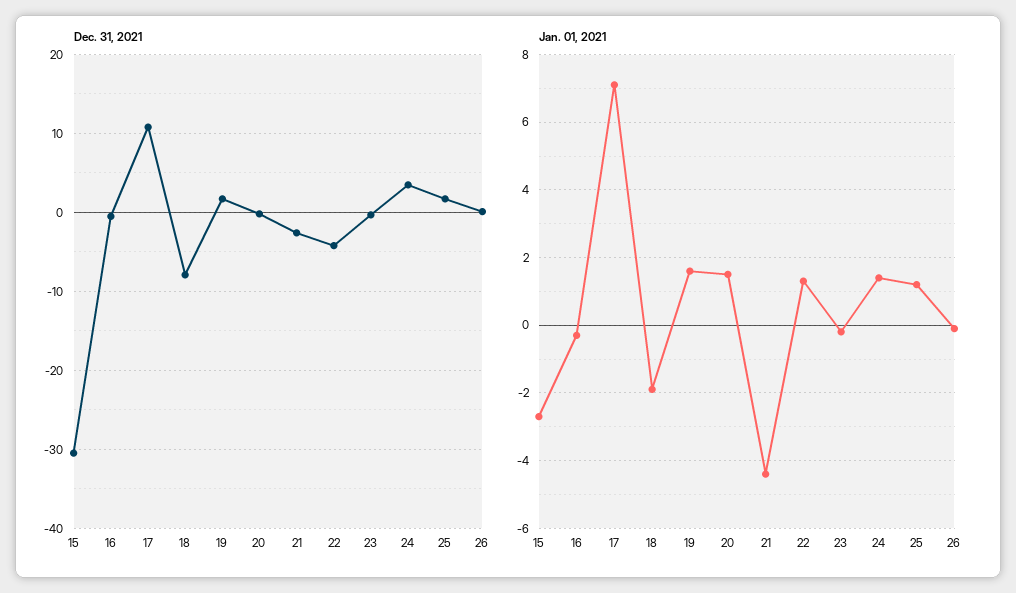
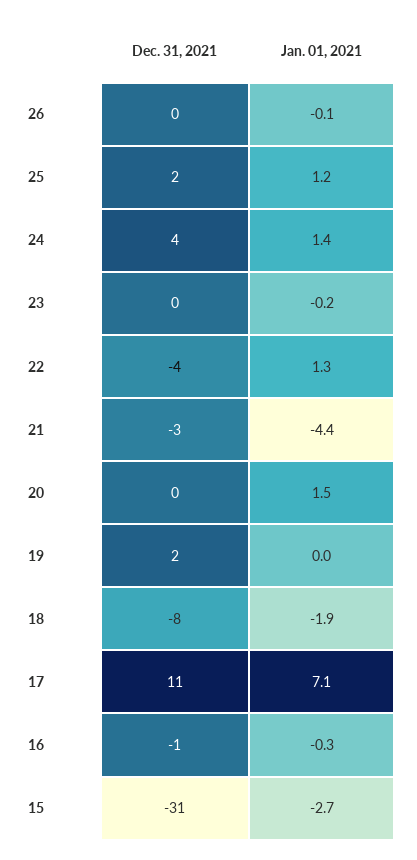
  {
    "Dec. 31, 2021": {
      "15": -31,
      "16": -1,
      "17": 11,
      "18": -8,
      "19": 2,
      "20": 0,
      "21": -3,
      "22": -4,
      "23": 0,
      "24": 4,
      "25": 2,
      "26": 0
    },
    "Jan. 01, 2021": {
      "15": -2.7,
      "16": -0.3,
      "17": 7.1,
      "18": -1.9,
-     "19": 1.5,
+     "19": 0,
      "20": 1.5,
      "21": -4.4,
      "22": 1.3,
      "23": -0.2,
      "24": 1.4,
      "25": 1.2,
      "26": -0.1
    }
  }

